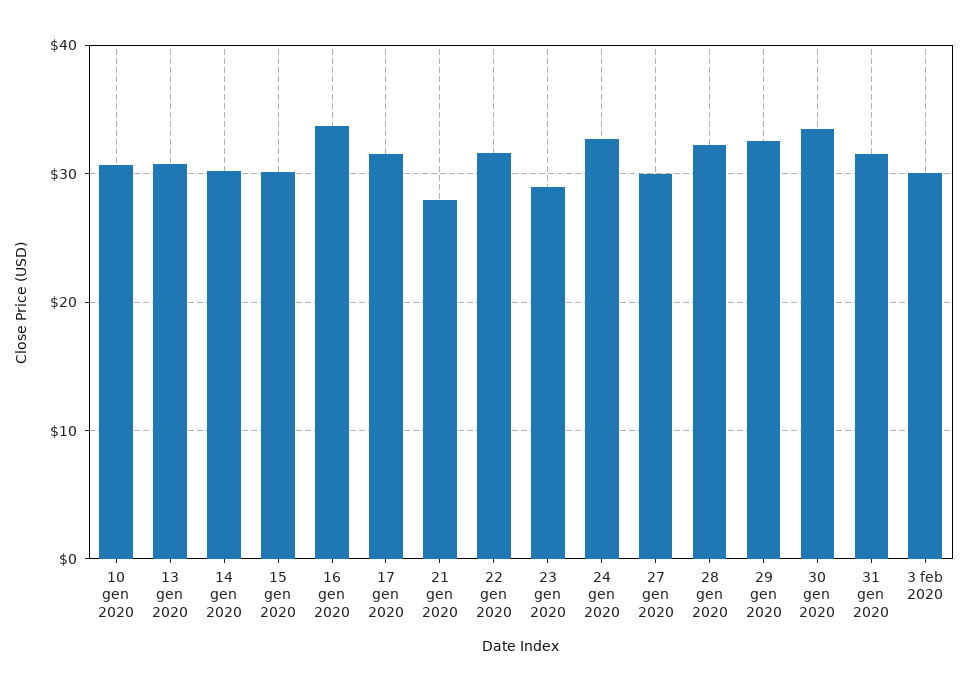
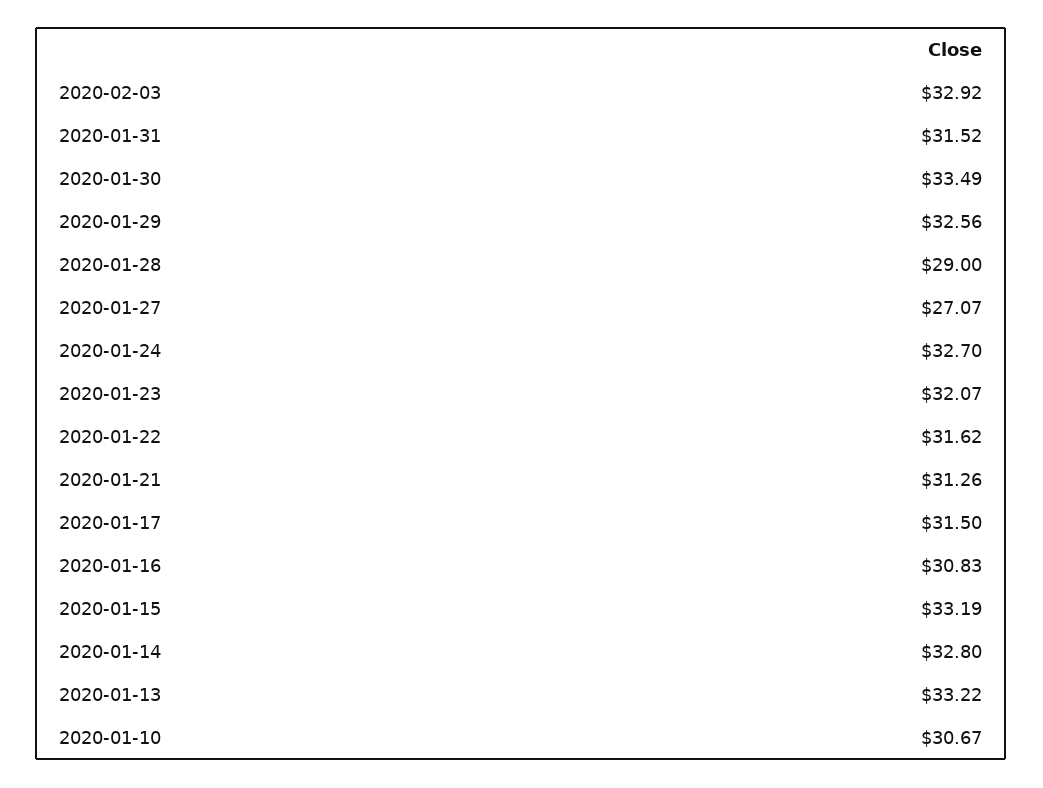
  {
    "10 gen 2020": 30.67,
-   "13 gen 2020": 31,
+   "13 gen 2020": 33.22,
-   "14 gen 2020": 30,
+   "14 gen 2020": 32.8,
-   "15 gen 2020": 30,
+   "15 gen 2020": 33.19,
-   "16 gen 2020": 34,
+   "16 gen 2020": 30.83,
    "17 gen 2020": 31.5,
-   "21 gen 2020": 28,
+   "21 gen 2020": 31.26,
    "22 gen 2020": 31.62,
-   "23 gen 2020": 29,
+   "23 gen 2020": 32.07,
    "24 gen 2020": 32.7,
-   "27 gen 2020": 30,
+   "27 gen 2020": 27.07,
-   "28 gen 2020": 32,
+   "28 gen 2020": 29,
    "29 gen 2020": 32.56,
    "30 gen 2020": 33.49,
    "31 gen 2020": 31.52,
-   "3 feb 2020": 30
+   "3 feb 2020": 32.92
  }

